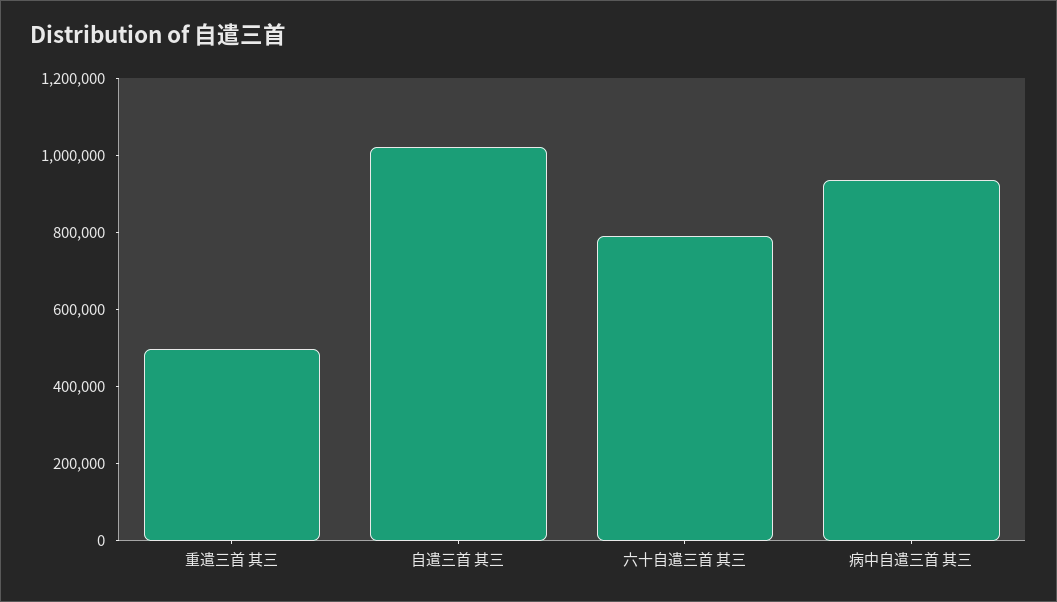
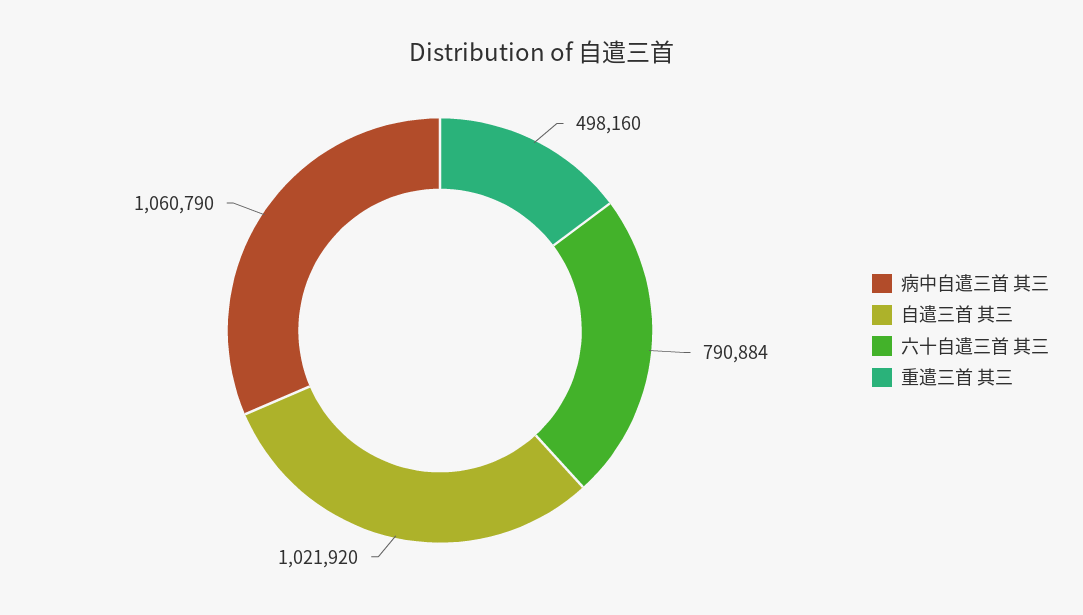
  {
    "重遣三首 其三": 498160,
    "自遣三首 其三": 1021920,
    "六十自遣三首 其三": 790884,
-   "病中自遣三首 其三": 950000
+   "病中自遣三首 其三": 1060790
  }

